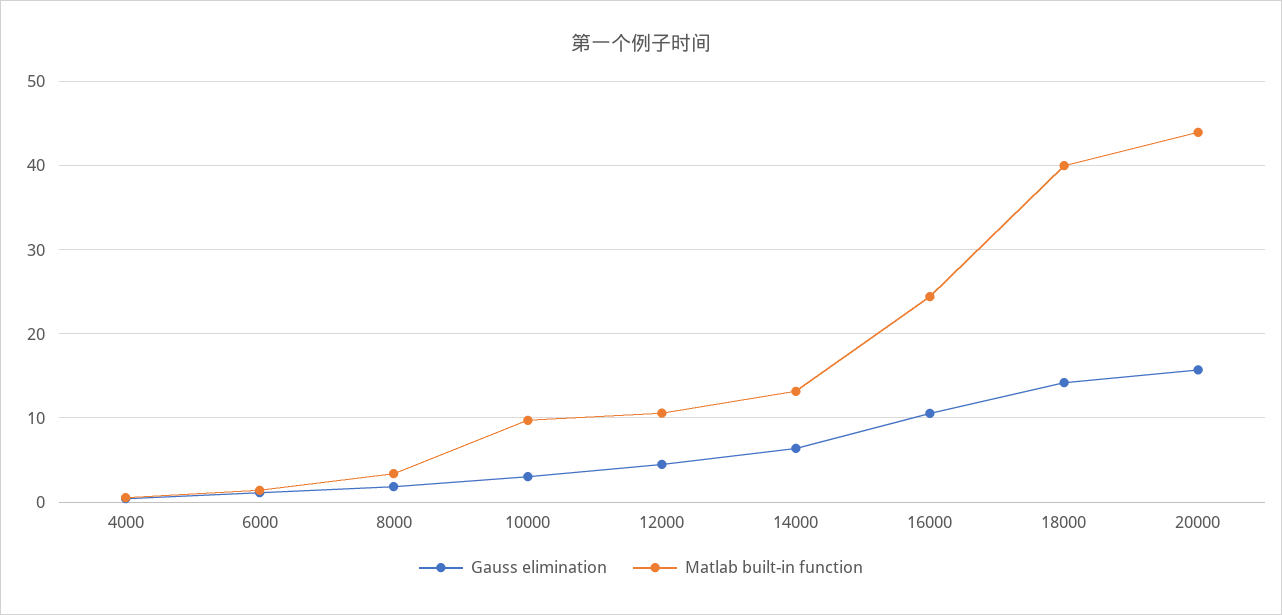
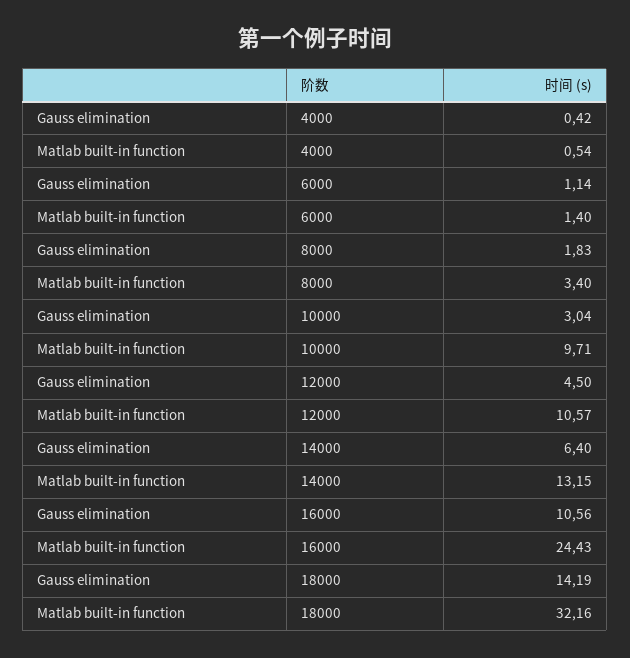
  {
    "Gauss elimination": {
      "4000": 0.42,
      "6000": 1.14,
      "8000": 1.83,
      "10000": 3.04,
      "12000": 4.5,
      "14000": 6.4,
      "16000": 10.56,
-     "18000": 14.19,
+     "18000": 14.19
-     "20000": 16
    },
    "Matlab built-in function": {
      "4000": 0.54,
      "6000": 1.4,
      "8000": 3.4,
      "10000": 9.71,
      "12000": 10.57,
      "14000": 13.15,
      "16000": 24.43,
-     "18000": 40,
+     "18000": 32.16
-     "20000": 44
    }
  }

